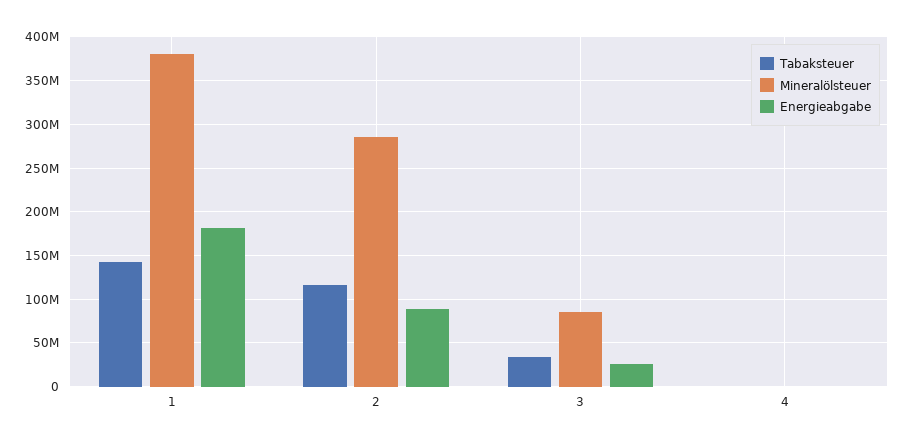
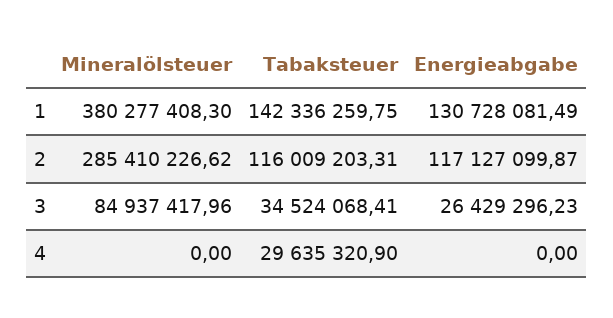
  {
    "Tabaksteuer": {
      "1": 142336259.75,
      "2": 116009203.31,
      "3": 34524068.41,
-     "4": 0
+     "4": 29635320.9
    },
    "Mineralölsteuer": {
      "1": 380277408.3,
      "2": 285410226.62,
      "3": 84937417.96,
      "4": 0
    },
    "Energieabgabe": {
-     "1": 180000000,
+     "1": 130728081.49,
-     "2": 90000000,
+     "2": 117127099.87,
      "3": 26429296.23,
      "4": 0
    }
  }

